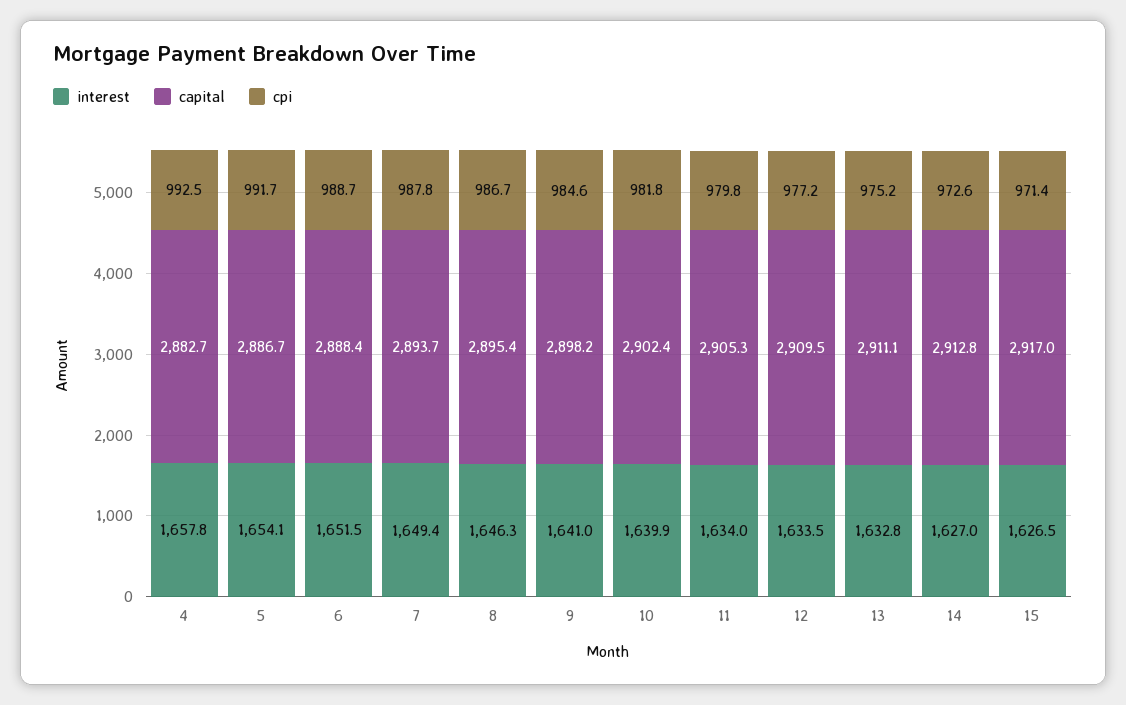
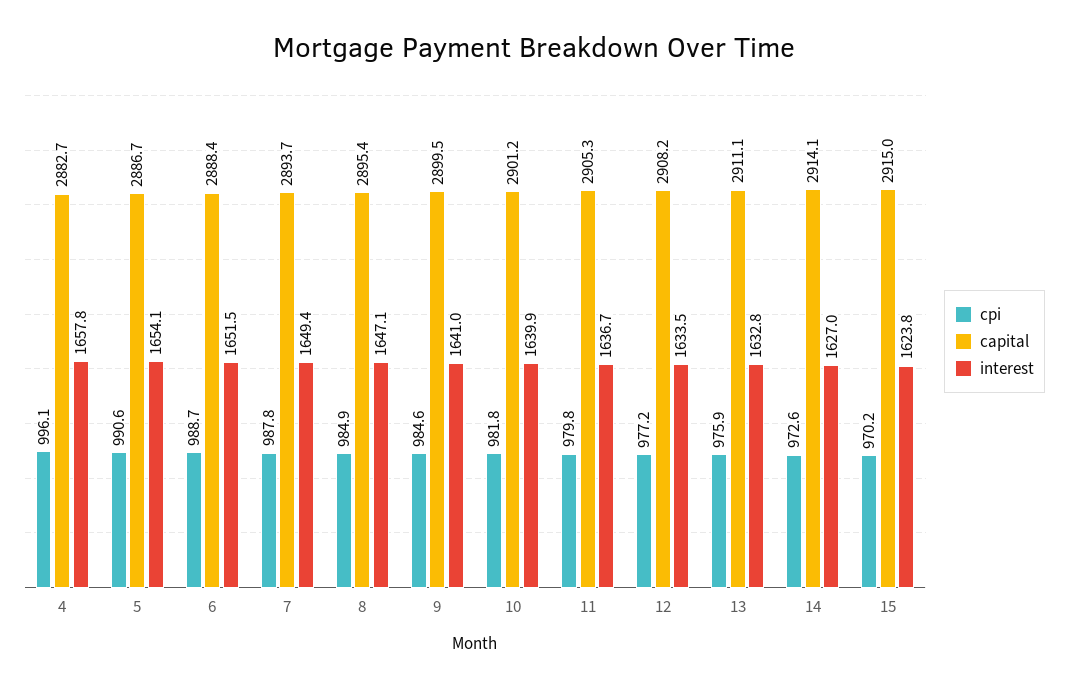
  {
    "interest": {
      "4": 1657.8,
      "5": 1654.1,
      "6": 1651.5,
      "7": 1649.4,
-     "8": 1646.3,
+     "8": 1647.1,
      "9": 1641,
      "10": 1639.9,
-     "11": 1634,
+     "11": 1636.7,
      "12": 1633.5,
      "13": 1632.8,
      "14": 1627,
-     "15": 1626.5
+     "15": 1623.8
    },
    "capital": {
      "4": 2882.7,
      "5": 2886.7,
      "6": 2888.4,
      "7": 2893.7,
      "8": 2895.4,
-     "9": 2898.2,
+     "9": 2899.5,
-     "10": 2902.4,
+     "10": 2901.2,
      "11": 2905.3,
-     "12": 2909.5,
+     "12": 2908.2,
      "13": 2911.1,
-     "14": 2912.8,
+     "14": 2914.1,
-     "15": 2917
+     "15": 2915
    },
    "cpi": {
-     "4": 992.5,
+     "4": 996.1,
-     "5": 991.7,
+     "5": 990.6,
      "6": 988.7,
      "7": 987.8,
-     "8": 986.7,
+     "8": 984.9,
      "9": 984.6,
      "10": 981.8,
      "11": 979.8,
      "12": 977.2,
-     "13": 975.2,
+     "13": 975.9,
      "14": 972.6,
-     "15": 971.4
+     "15": 970.2
    }
  }

